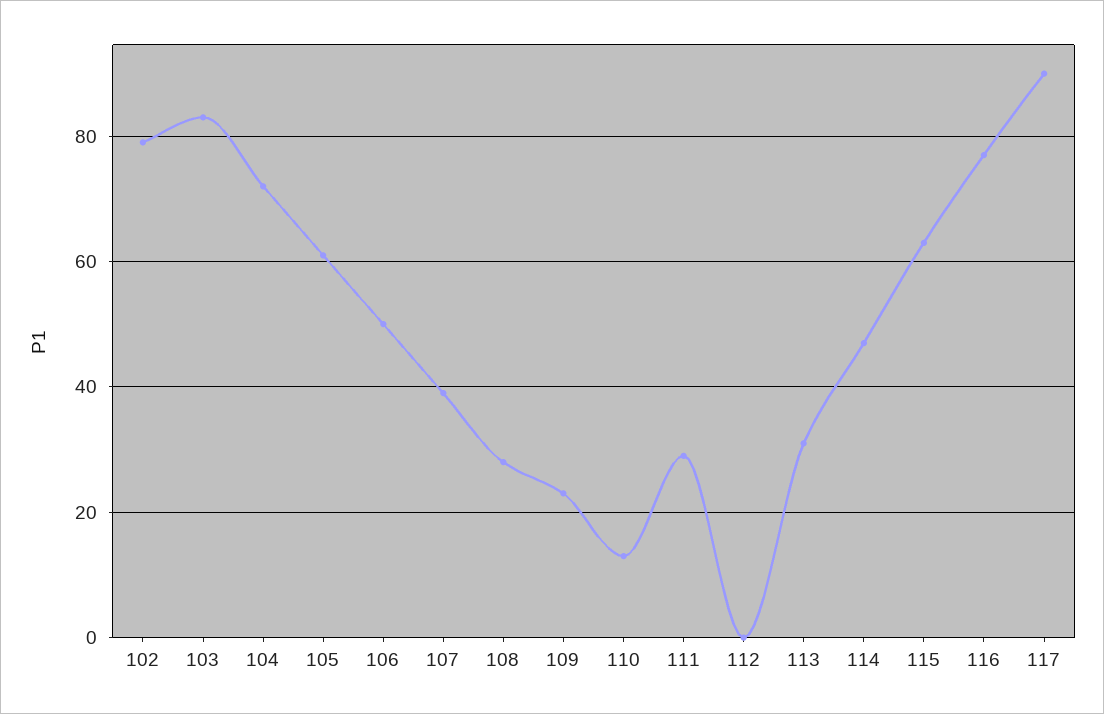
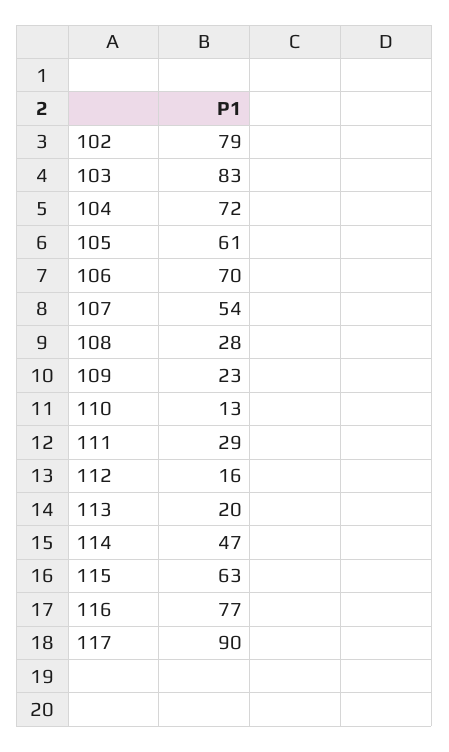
  {
    "102": 79,
    "103": 83,
    "104": 72,
    "105": 61,
-   "106": 50,
+   "106": 70,
-   "107": 40,
+   "107": 54,
    "108": 28,
    "109": 23,
    "110": 13,
    "111": 29,
-   "112": 0,
+   "112": 16,
-   "113": 30,
+   "113": 20,
    "114": 47,
    "115": 63,
    "116": 77,
    "117": 90
  }

